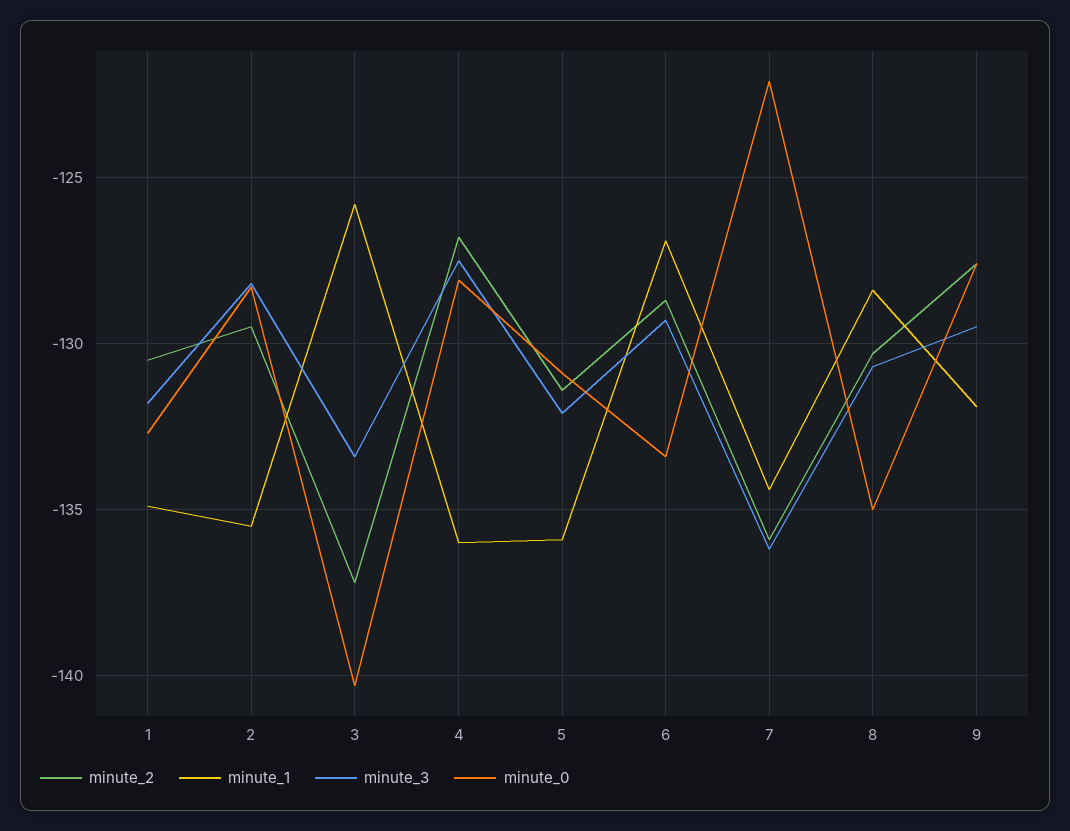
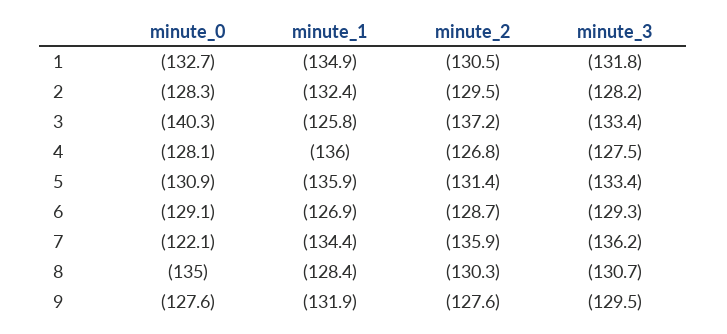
  {
    "minute_2": {
      "1": -130.5,
      "2": -129.5,
      "3": -137.2,
      "4": -126.8,
      "5": -131.4,
      "6": -128.7,
      "7": -135.9,
      "8": -130.3,
      "9": -127.6
    },
    "minute_1": {
      "1": -134.9,
-     "2": -135.5,
+     "2": -132.4,
      "3": -125.8,
      "4": -136,
      "5": -135.9,
      "6": -126.9,
      "7": -134.4,
      "8": -128.4,
      "9": -131.9
    },
    "minute_3": {
      "1": -131.8,
      "2": -128.2,
      "3": -133.4,
      "4": -127.5,
-     "5": -132,
+     "5": -133.4,
      "6": -129.3,
      "7": -136.2,
      "8": -130.7,
      "9": -129.5
    },
    "minute_0": {
      "1": -132.7,
      "2": -128.3,
      "3": -140.3,
      "4": -128.1,
      "5": -130.9,
-     "6": -133.5,
+     "6": -129.1,
      "7": -122.1,
      "8": -135,
      "9": -127.6
    }
  }

